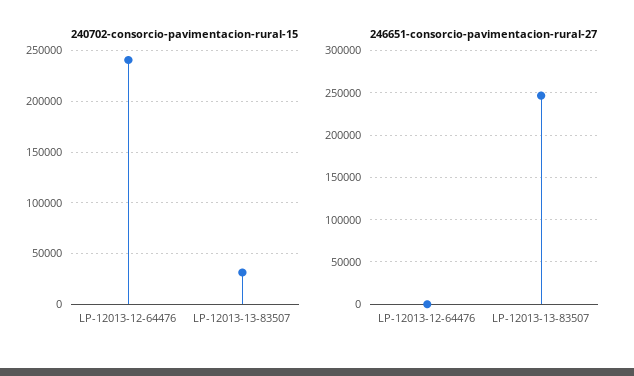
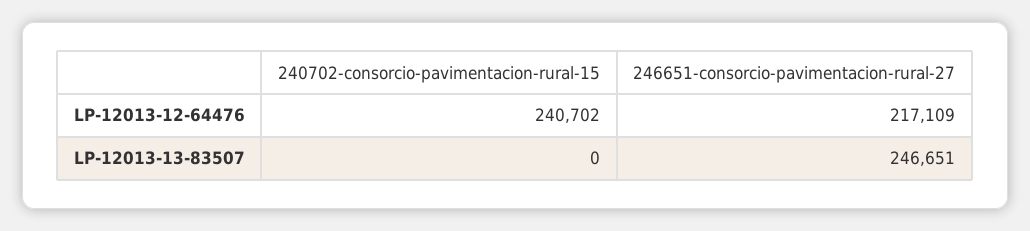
  {
    "240702-consorcio-pavimentacion-rural-15": {
      "LP-12013-12-64476": 240702,
-     "LP-12013-13-83507": 30000
+     "LP-12013-13-83507": 0
    },
    "246651-consorcio-pavimentacion-rural-27": {
-     "LP-12013-12-64476": 0,
+     "LP-12013-12-64476": 217109,
      "LP-12013-13-83507": 246651
    }
  }

